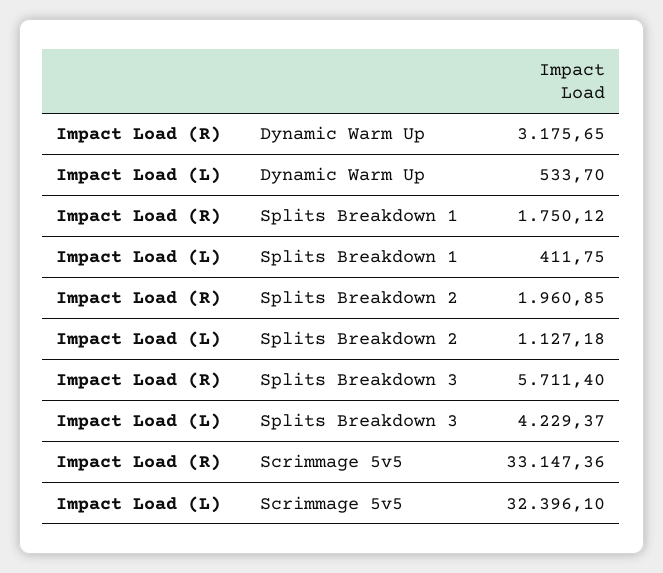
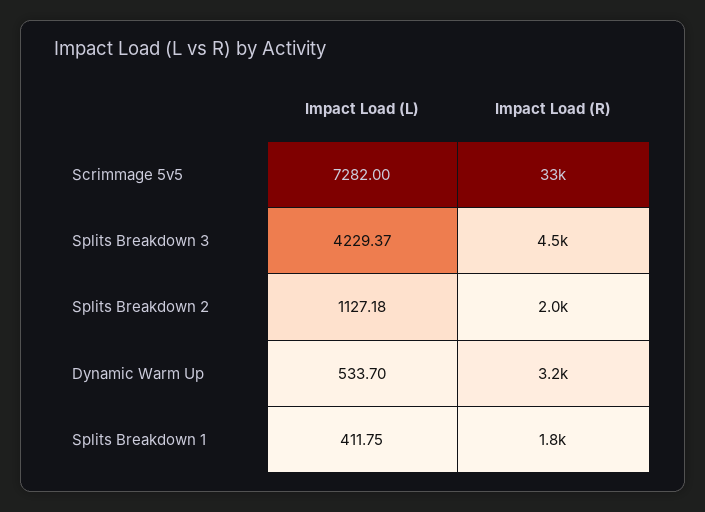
  {
    "Impact Load (R)": {
      "Dynamic Warm Up": 3175.65,
      "Splits Breakdown 1": 1750.12,
      "Splits Breakdown 2": 1960.85,
-     "Splits Breakdown 3": 5711.4,
+     "Splits Breakdown 3": 4500,
      "Scrimmage 5v5": 33147.36
    },
    "Impact Load (L)": {
      "Dynamic Warm Up": 533.7,
      "Splits Breakdown 1": 411.75,
      "Splits Breakdown 2": 1127.18,
      "Splits Breakdown 3": 4229.37,
-     "Scrimmage 5v5": 32396.1
+     "Scrimmage 5v5": 7282
    }
  }

